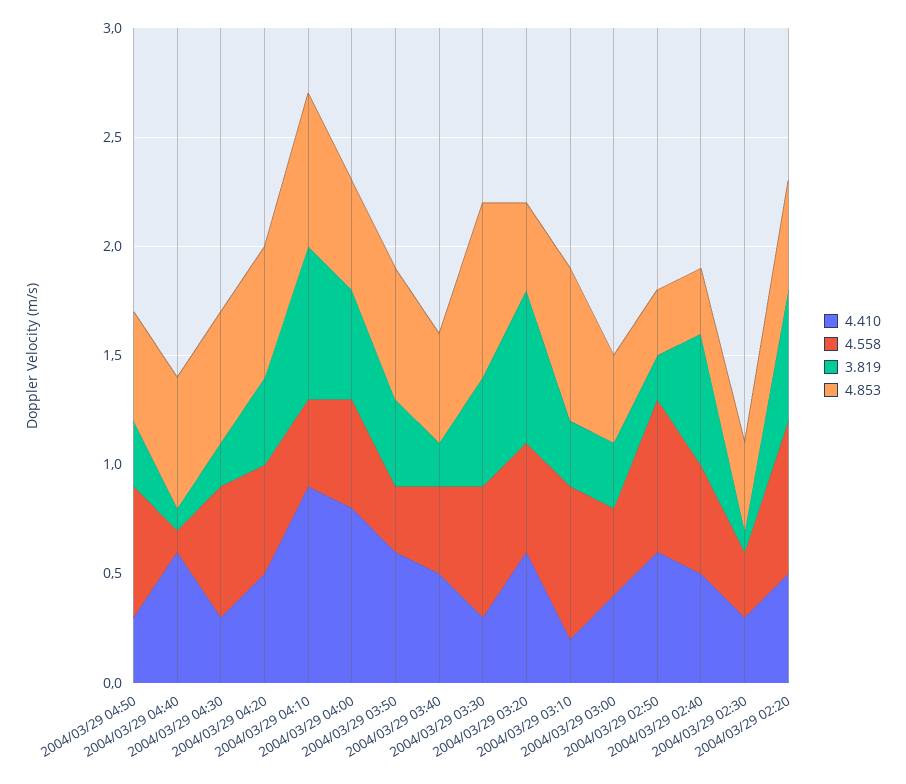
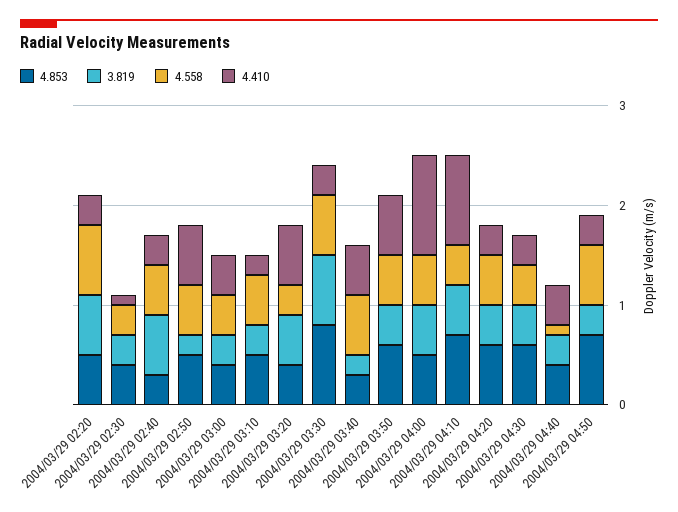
  {
    "4.410": {
      "2004/03/29 04:50": 0.3,
-     "2004/03/29 04:40": 0.6,
+     "2004/03/29 04:40": 0.4,
      "2004/03/29 04:30": 0.3,
-     "2004/03/29 04:20": 0.5,
+     "2004/03/29 04:20": 0.3,
      "2004/03/29 04:10": 0.9,
-     "2004/03/29 04:00": 0.8,
+     "2004/03/29 04:00": 1,
      "2004/03/29 03:50": 0.6,
      "2004/03/29 03:40": 0.5,
      "2004/03/29 03:30": 0.3,
      "2004/03/29 03:20": 0.6,
      "2004/03/29 03:10": 0.2,
      "2004/03/29 03:00": 0.4,
      "2004/03/29 02:50": 0.6,
-     "2004/03/29 02:40": 0.5,
+     "2004/03/29 02:40": 0.3,
-     "2004/03/29 02:30": 0.3,
+     "2004/03/29 02:30": 0.1,
-     "2004/03/29 02:20": 0.5
+     "2004/03/29 02:20": 0.3
    },
    "4.558": {
      "2004/03/29 04:50": 0.6,
      "2004/03/29 04:40": 0.1,
-     "2004/03/29 04:30": 0.6,
+     "2004/03/29 04:30": 0.4,
      "2004/03/29 04:20": 0.5,
      "2004/03/29 04:10": 0.4,
      "2004/03/29 04:00": 0.5,
-     "2004/03/29 03:50": 0.3,
+     "2004/03/29 03:50": 0.5,
-     "2004/03/29 03:40": 0.4,
+     "2004/03/29 03:40": 0.6,
      "2004/03/29 03:30": 0.6,
-     "2004/03/29 03:20": 0.5,
+     "2004/03/29 03:20": 0.3,
-     "2004/03/29 03:10": 0.7,
+     "2004/03/29 03:10": 0.5,
      "2004/03/29 03:00": 0.4,
-     "2004/03/29 02:50": 0.7,
+     "2004/03/29 02:50": 0.5,
      "2004/03/29 02:40": 0.5,
      "2004/03/29 02:30": 0.3,
      "2004/03/29 02:20": 0.7
    },
    "3.819": {
      "2004/03/29 04:50": 0.3,
-     "2004/03/29 04:40": 0.1,
+     "2004/03/29 04:40": 0.3,
-     "2004/03/29 04:30": 0.2,
+     "2004/03/29 04:30": 0.4,
      "2004/03/29 04:20": 0.4,
-     "2004/03/29 04:10": 0.7,
+     "2004/03/29 04:10": 0.5,
      "2004/03/29 04:00": 0.5,
      "2004/03/29 03:50": 0.4,
      "2004/03/29 03:40": 0.2,
-     "2004/03/29 03:30": 0.5,
+     "2004/03/29 03:30": 0.7,
-     "2004/03/29 03:20": 0.7,
+     "2004/03/29 03:20": 0.5,
      "2004/03/29 03:10": 0.3,
      "2004/03/29 03:00": 0.3,
      "2004/03/29 02:50": 0.2,
      "2004/03/29 02:40": 0.6,
-     "2004/03/29 02:30": 0.1,
+     "2004/03/29 02:30": 0.3,
      "2004/03/29 02:20": 0.6
    },
    "4.853": {
-     "2004/03/29 04:50": 0.5,
+     "2004/03/29 04:50": 0.7,
-     "2004/03/29 04:40": 0.6,
+     "2004/03/29 04:40": 0.4,
      "2004/03/29 04:30": 0.6,
      "2004/03/29 04:20": 0.6,
      "2004/03/29 04:10": 0.7,
      "2004/03/29 04:00": 0.5,
      "2004/03/29 03:50": 0.6,
-     "2004/03/29 03:40": 0.5,
+     "2004/03/29 03:40": 0.3,
      "2004/03/29 03:30": 0.8,
      "2004/03/29 03:20": 0.4,
-     "2004/03/29 03:10": 0.7,
+     "2004/03/29 03:10": 0.5,
      "2004/03/29 03:00": 0.4,
-     "2004/03/29 02:50": 0.3,
+     "2004/03/29 02:50": 0.5,
      "2004/03/29 02:40": 0.3,
      "2004/03/29 02:30": 0.4,
      "2004/03/29 02:20": 0.5
    }
  }

